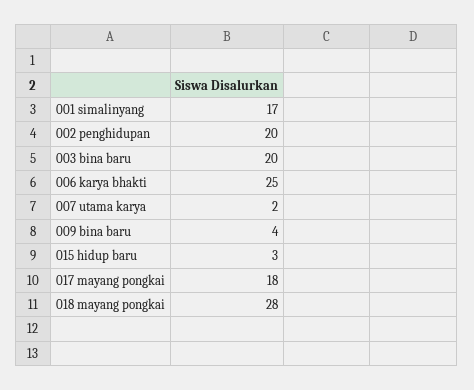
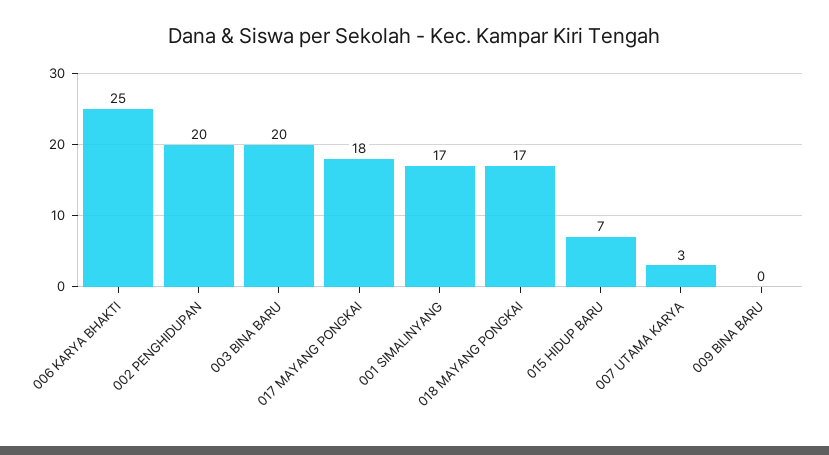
  {
    "001 simalinyang": 17,
    "002 penghidupan": 20,
    "003 bina baru": 20,
    "006 karya bhakti": 25,
-   "007 utama karya": 2,
+   "007 utama karya": 3,
-   "009 bina baru": 4,
+   "009 bina baru": 0,
-   "015 hidup baru": 3,
+   "015 hidup baru": 7,
    "017 mayang pongkai": 18,
-   "018 mayang pongkai": 28
+   "018 mayang pongkai": 17
  }

